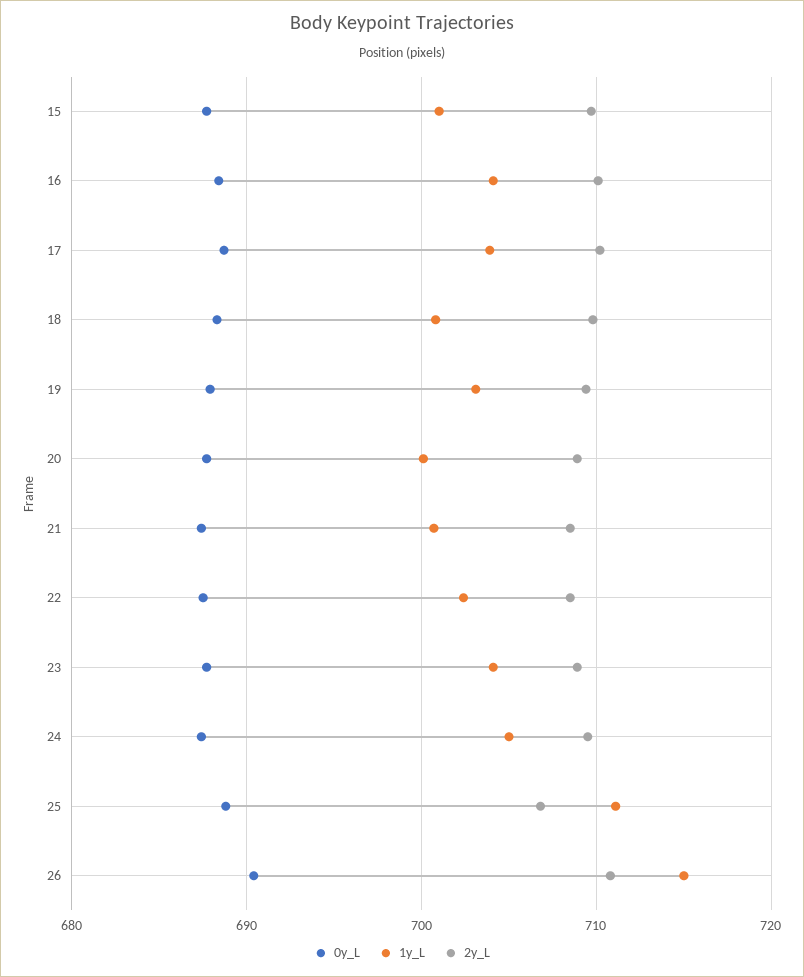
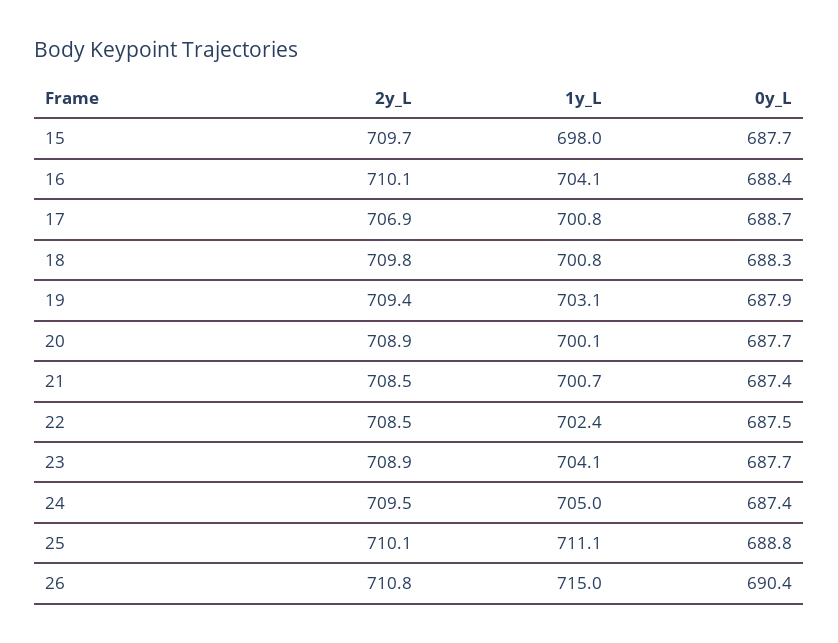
  {
    "0y_L": {
      "15": 687.7,
      "16": 688.4,
      "17": 688.7,
      "18": 688.3,
      "19": 687.9,
      "20": 687.7,
      "21": 687.4,
      "22": 687.5,
      "23": 687.7,
      "24": 687.4,
      "25": 688.8,
      "26": 690.4
    },
    "1y_L": {
-     "15": 701,
+     "15": 698,
      "16": 704.1,
-     "17": 704,
+     "17": 700.8,
      "18": 700.8,
      "19": 703.1,
      "20": 700.1,
      "21": 700.7,
      "22": 702.4,
      "23": 704.1,
      "24": 705,
      "25": 711.1,
      "26": 715
    },
    "2y_L": {
      "15": 709.7,
      "16": 710.1,
-     "17": 710,
+     "17": 706.9,
      "18": 709.8,
      "19": 709.4,
      "20": 708.9,
      "21": 708.5,
      "22": 708.5,
      "23": 708.9,
      "24": 709.5,
-     "25": 707,
+     "25": 710.1,
      "26": 710.8
    }
  }

